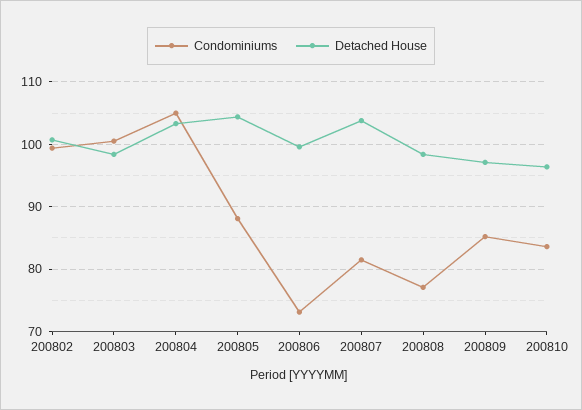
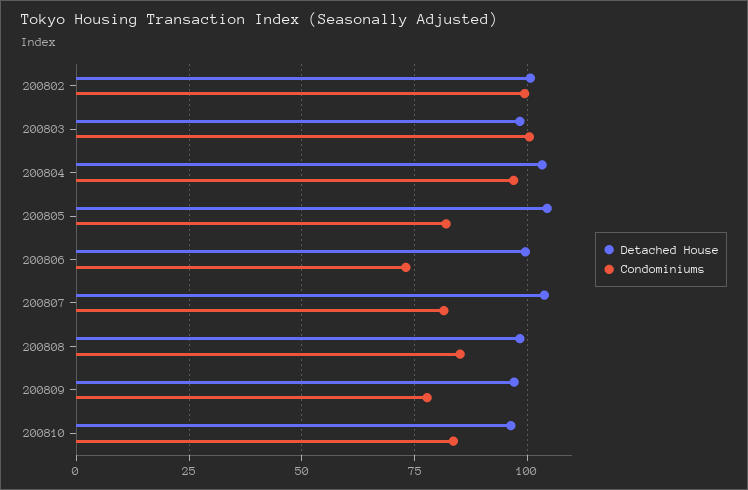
  {
    "Condominiums": {
      "200802": 99,
      "200803": 101,
-     "200804": 105,
+     "200804": 97.5,
-     "200805": 88,
+     "200805": 82.5,
      "200806": 73,
      "200807": 82,
-     "200808": 77,
+     "200808": 85,
-     "200809": 85,
+     "200809": 77.5,
      "200810": 84
    },
    "Detached House": {
      "200802": 101,
      "200803": 98,
      "200804": 103,
      "200805": 104,
      "200806": 100,
      "200807": 104,
      "200808": 98,
      "200809": 97,
      "200810": 96
    }
  }

